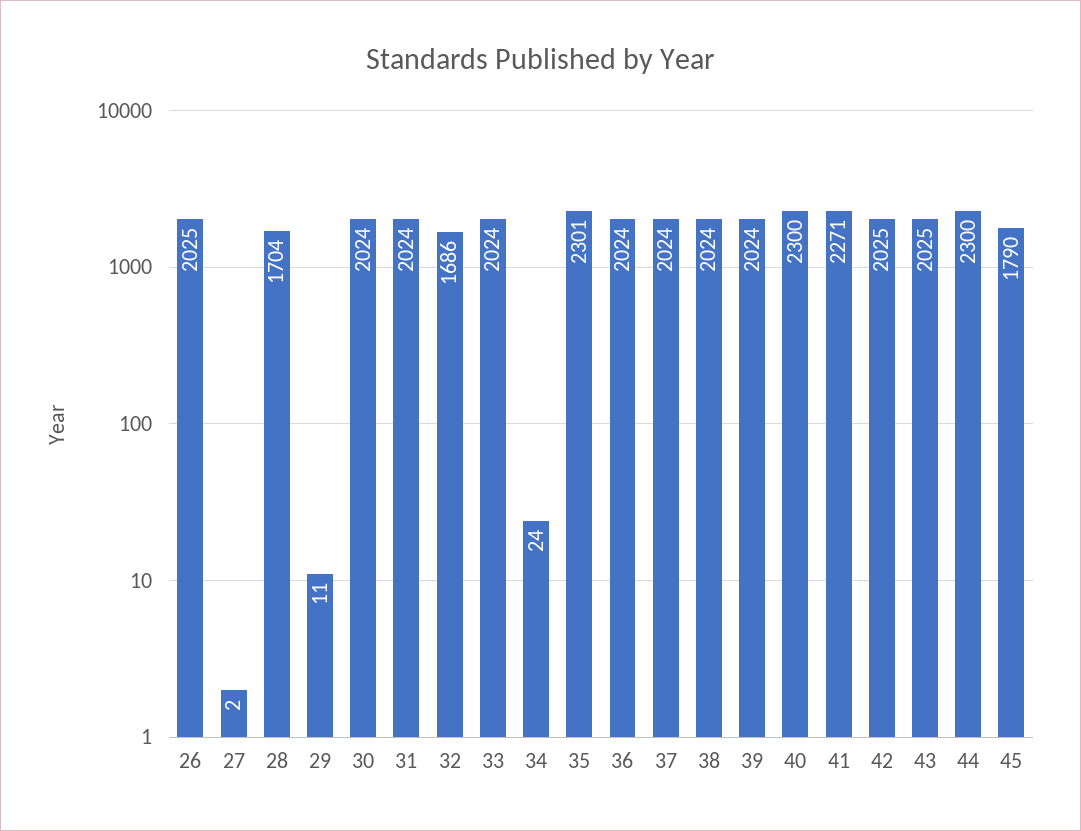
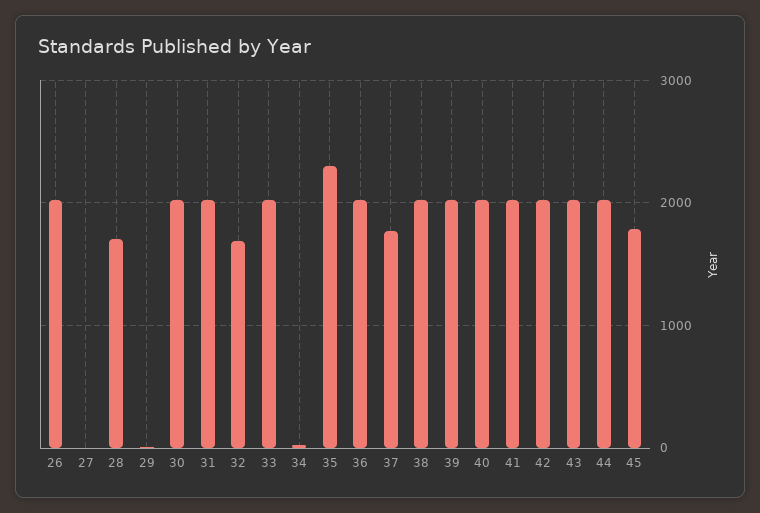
  {
    "26": 2025,
    "27": 2,
    "28": 1704,
    "29": 11,
    "30": 2024,
    "31": 2024,
    "32": 1686,
    "33": 2024,
    "34": 24,
    "35": 2301,
    "36": 2024,
-   "37": 2024,
+   "37": 1800,
    "38": 2024,
    "39": 2024,
-   "40": 2300,
+   "40": 2000,
-   "41": 2271,
+   "41": 2000,
    "42": 2025,
    "43": 2025,
-   "44": 2300,
+   "44": 2000,
    "45": 1790
  }

